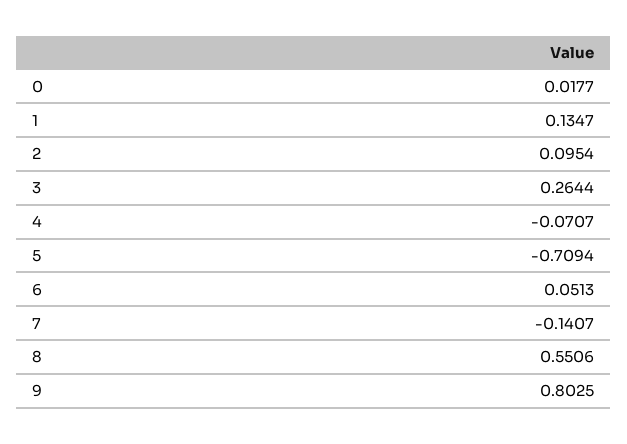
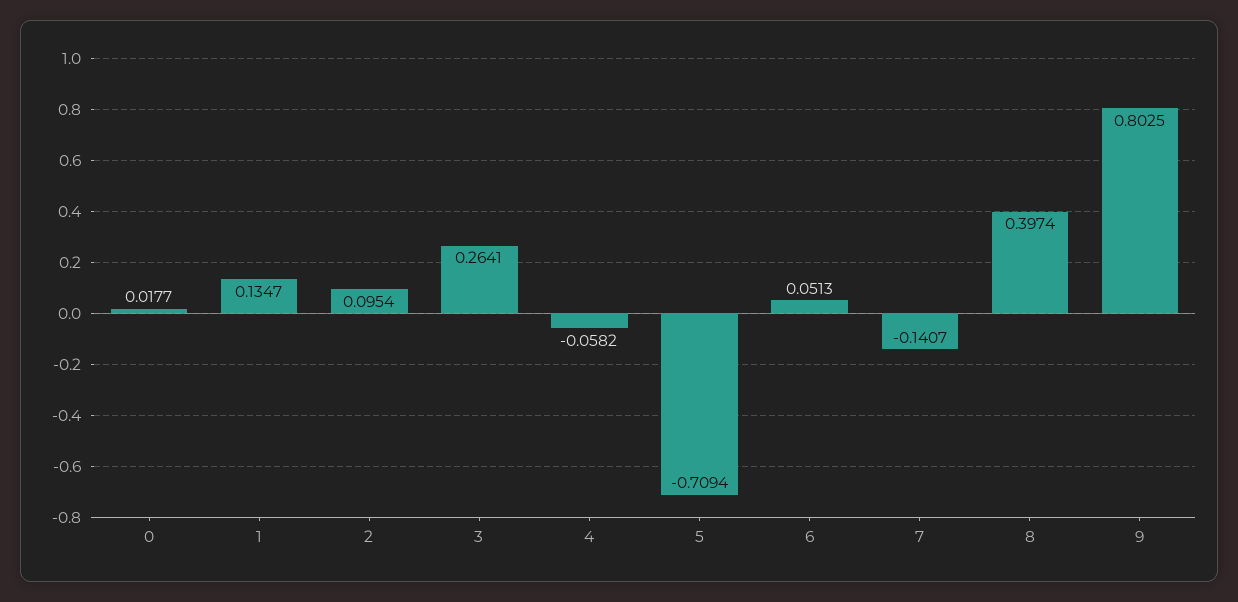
  {
    "0": 0.0177,
    "1": 0.1347,
    "2": 0.0954,
-   "3": 0.2644,
+   "3": 0.2641,
-   "4": -0.0707,
+   "4": -0.0582,
    "5": -0.7094,
    "6": 0.0513,
    "7": -0.1407,
-   "8": 0.5506,
+   "8": 0.3974,
    "9": 0.8025
  }

